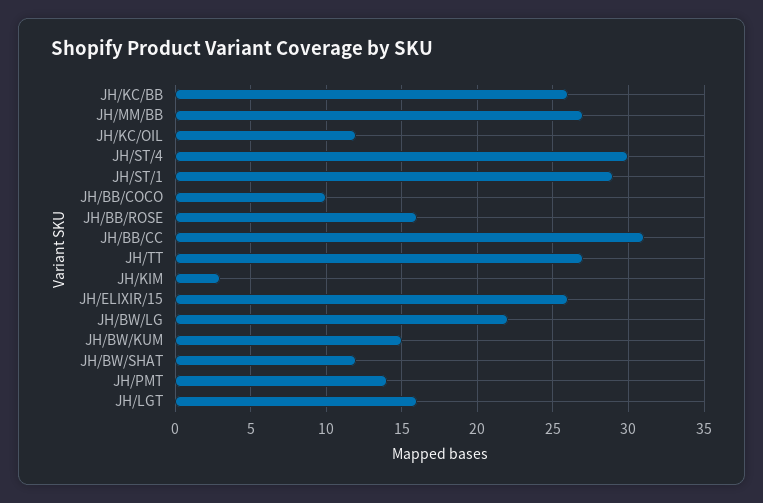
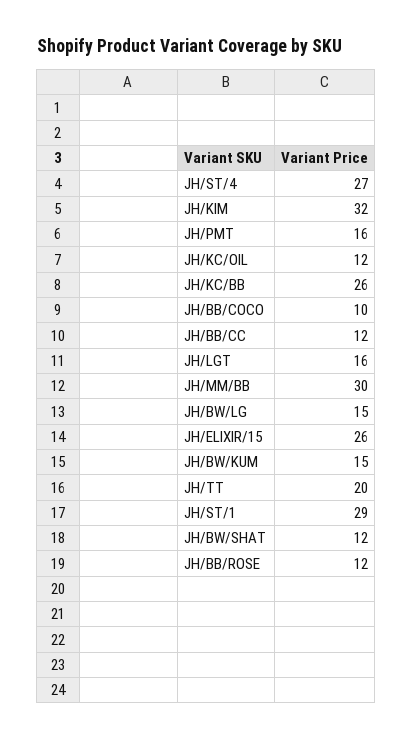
  {
    "JH/KC/BB": 26,
-   "JH/MM/BB": 27,
+   "JH/MM/BB": 30,
    "JH/KC/OIL": 12,
-   "JH/ST/4": 30,
+   "JH/ST/4": 27,
    "JH/ST/1": 29,
    "JH/BB/COCO": 10,
-   "JH/BB/ROSE": 16,
+   "JH/BB/ROSE": 12,
-   "JH/BB/CC": 31,
+   "JH/BB/CC": 12,
-   "JH/TT": 27,
+   "JH/TT": 20,
-   "JH/KIM": 3,
+   "JH/KIM": 32,
    "JH/ELIXIR/15": 26,
-   "JH/BW/LG": 22,
+   "JH/BW/LG": 15,
    "JH/BW/KUM": 15,
    "JH/BW/SHAT": 12,
-   "JH/PMT": 14,
+   "JH/PMT": 16,
    "JH/LGT": 16
  }

